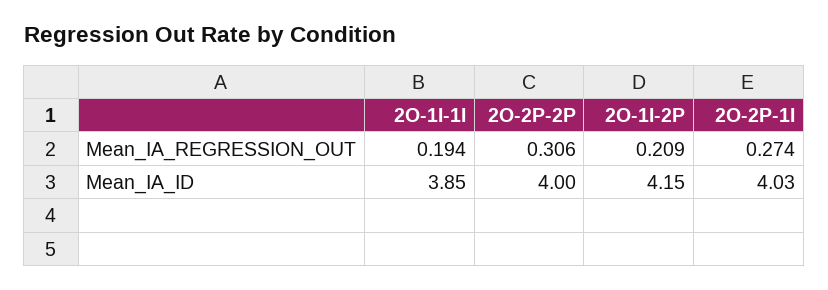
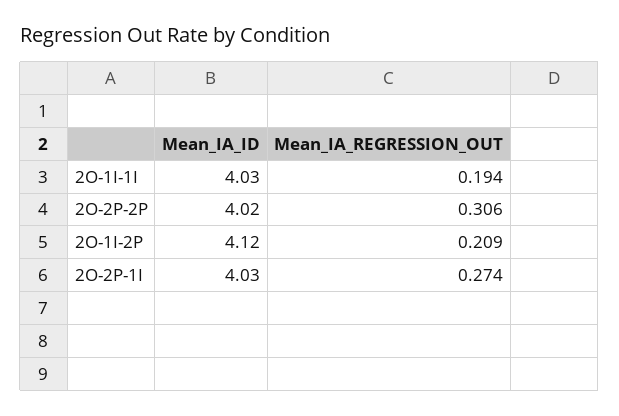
  {
    "2O-1I-1I": {
      "Mean_IA_REGRESSION_OUT": 0.194,
-     "Mean_IA_ID": 3.85
+     "Mean_IA_ID": 4.03
    },
    "2O-2P-2P": {
      "Mean_IA_REGRESSION_OUT": 0.306,
-     "Mean_IA_ID": 4
+     "Mean_IA_ID": 4.02
    },
    "2O-1I-2P": {
      "Mean_IA_REGRESSION_OUT": 0.209,
-     "Mean_IA_ID": 4.15
+     "Mean_IA_ID": 4.12
    },
    "2O-2P-1I": {
      "Mean_IA_REGRESSION_OUT": 0.274,
      "Mean_IA_ID": 4.03
    }
  }

